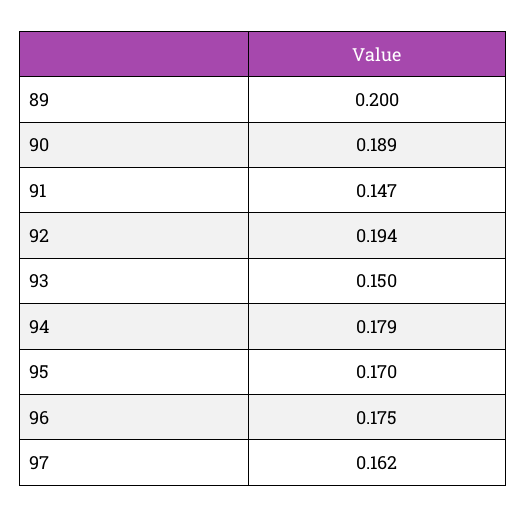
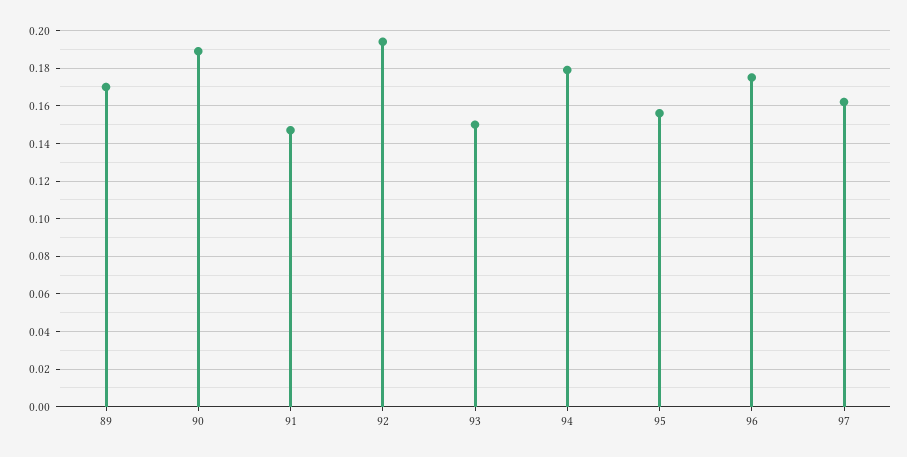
  {
-   "89": 0.2,
+   "89": 0.17,
    "90": 0.189,
    "91": 0.147,
    "92": 0.194,
    "93": 0.15,
    "94": 0.179,
-   "95": 0.17,
+   "95": 0.155,
    "96": 0.175,
    "97": 0.162
  }

